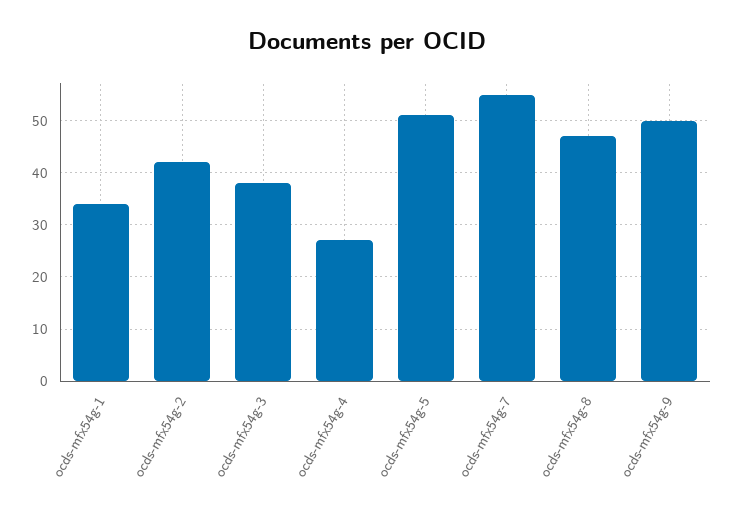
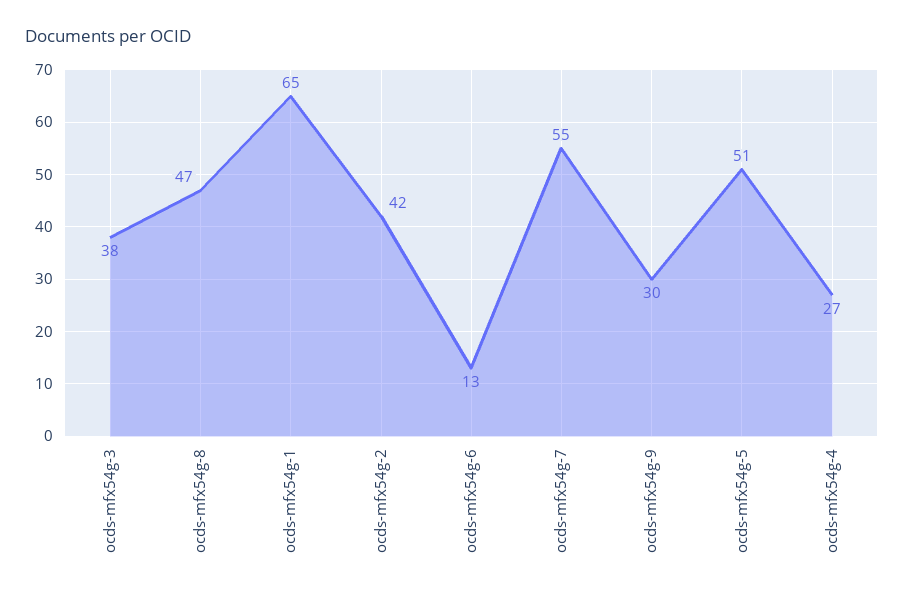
  {
-   "ocds-mfx54g-1": 35,
+   "ocds-mfx54g-1": 65,
    "ocds-mfx54g-2": 42,
    "ocds-mfx54g-3": 38,
    "ocds-mfx54g-4": 27,
    "ocds-mfx54g-5": 51,
    "ocds-mfx54g-7": 55,
    "ocds-mfx54g-8": 47,
-   "ocds-mfx54g-9": 50
+   "ocds-mfx54g-9": 30,
+   "ocds-mfx54g-6": 13
  }

